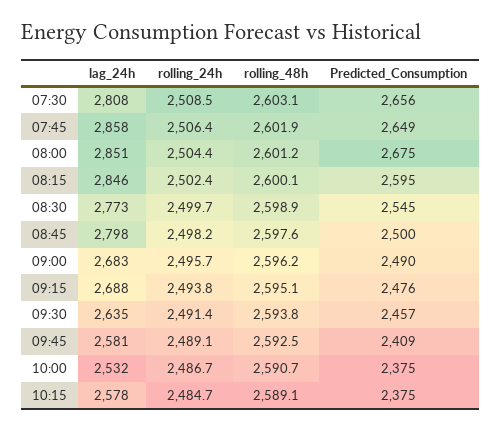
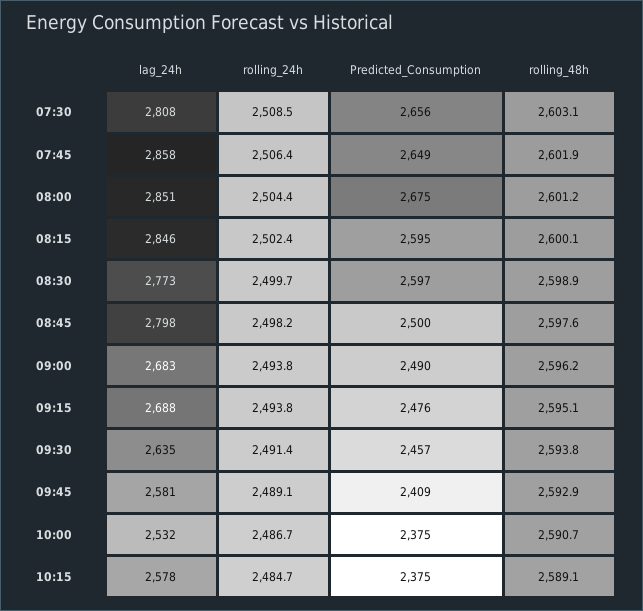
  {
    "lag_24h": {
      "07:30": 2808,
      "07:45": 2858,
      "08:00": 2851,
      "08:15": 2846,
      "08:30": 2773,
      "08:45": 2798,
      "09:00": 2683,
      "09:15": 2688,
      "09:30": 2635,
      "09:45": 2581,
      "10:00": 2532,
      "10:15": 2578
    },
    "rolling_24h": {
      "07:30": 2508.5,
      "07:45": 2506.4,
      "08:00": 2504.4,
      "08:15": 2502.4,
      "08:30": 2499.7,
      "08:45": 2498.2,
-     "09:00": 2495.7,
+     "09:00": 2493.8,
      "09:15": 2493.8,
      "09:30": 2491.4,
      "09:45": 2489.1,
      "10:00": 2486.7,
      "10:15": 2484.7
    },
    "rolling_48h": {
      "07:30": 2603.1,
      "07:45": 2601.9,
      "08:00": 2601.2,
      "08:15": 2600.1,
      "08:30": 2598.9,
      "08:45": 2597.6,
      "09:00": 2596.2,
      "09:15": 2595.1,
      "09:30": 2593.8,
-     "09:45": 2592.5,
+     "09:45": 2592.9,
      "10:00": 2590.7,
      "10:15": 2589.1
    },
    "Predicted_Consumption": {
      "07:30": 2656,
      "07:45": 2649,
      "08:00": 2675,
      "08:15": 2595,
-     "08:30": 2545,
+     "08:30": 2597,
      "08:45": 2500,
      "09:00": 2490,
      "09:15": 2476,
      "09:30": 2457,
      "09:45": 2409,
      "10:00": 2375,
      "10:15": 2375
    }
  }

